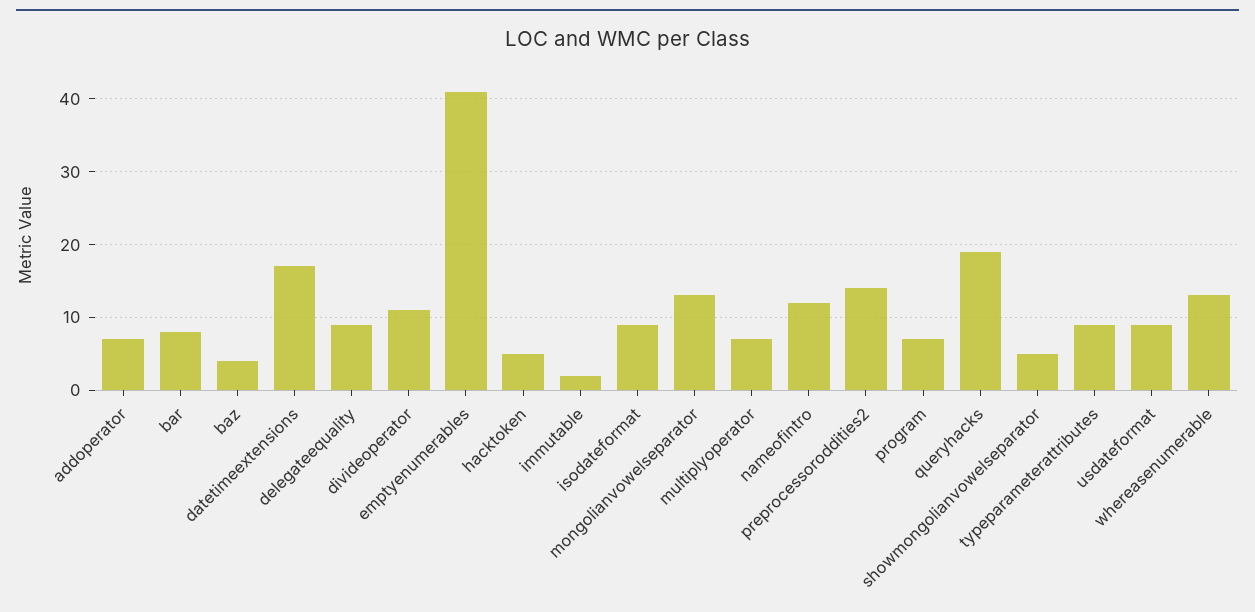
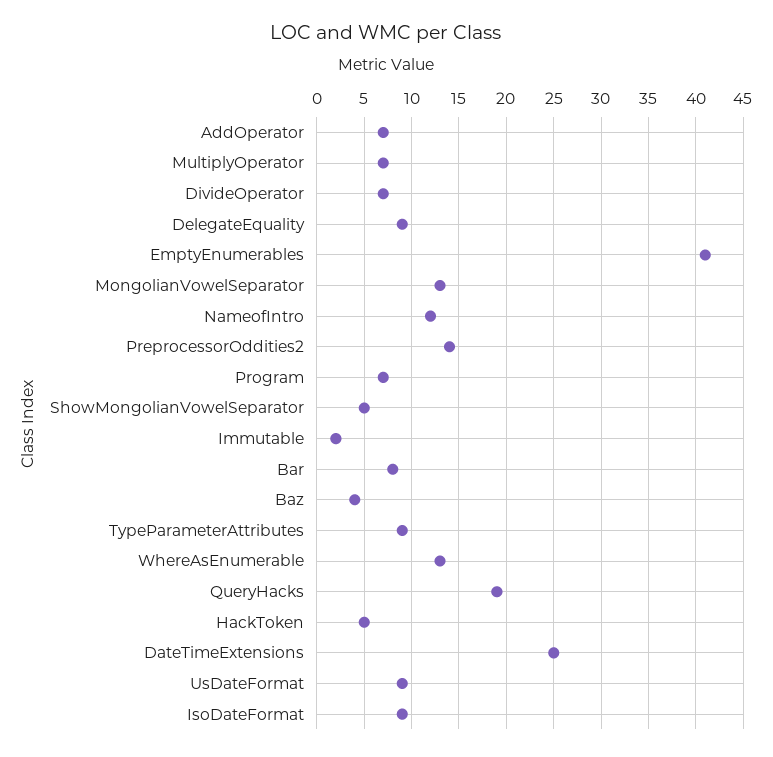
  {
    "addoperator": 7,
    "bar": 8,
    "baz": 4,
-   "datetimeextensions": 17,
+   "datetimeextensions": 25,
    "delegateequality": 9,
-   "divideoperator": 11,
+   "divideoperator": 7,
    "emptyenumerables": 41,
    "hacktoken": 5,
    "immutable": 2,
    "isodateformat": 9,
    "mongolianvowelseparator": 13,
    "multiplyoperator": 7,
    "nameofintro": 12,
    "preprocessoroddities2": 14,
    "program": 7,
    "queryhacks": 19,
    "showmongolianvowelseparator": 5,
    "typeparameterattributes": 9,
    "usdateformat": 9,
    "whereasenumerable": 13
  }

